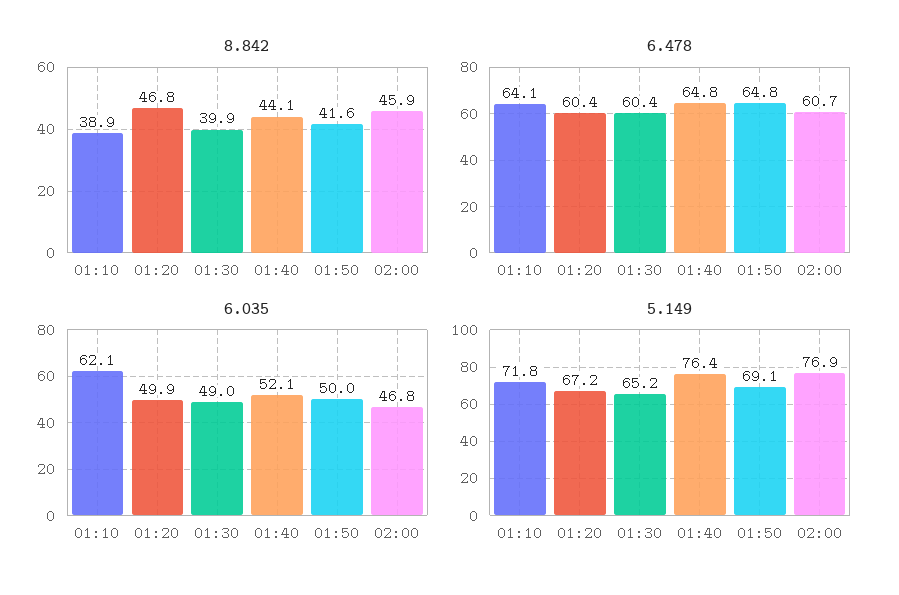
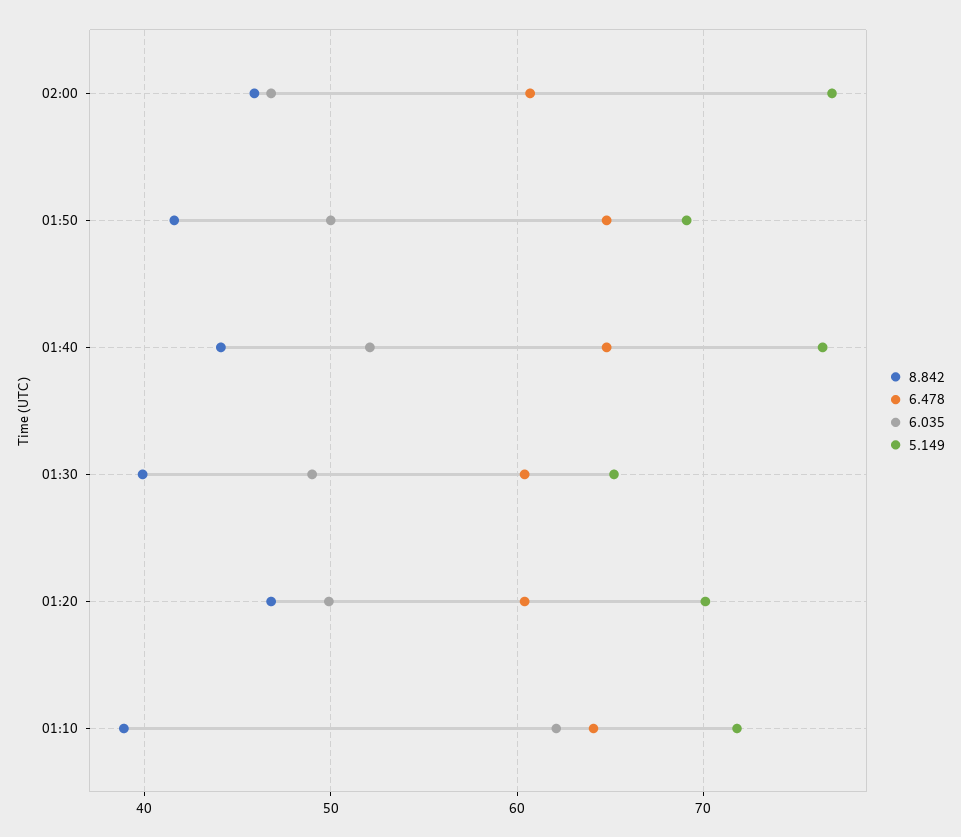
  {
    "8.842": {
      "01:10": 38.9,
      "01:20": 46.8,
      "01:30": 39.9,
      "01:40": 44.1,
      "01:50": 41.6,
      "02:00": 45.9
    },
    "6.478": {
      "01:10": 64.1,
      "01:20": 60.4,
      "01:30": 60.4,
      "01:40": 64.8,
      "01:50": 64.8,
      "02:00": 60.7
    },
    "6.035": {
      "01:10": 62.1,
      "01:20": 49.9,
      "01:30": 49,
      "01:40": 52.1,
      "01:50": 50,
      "02:00": 46.8
    },
    "5.149": {
      "01:10": 71.8,
-     "01:20": 67.2,
+     "01:20": 70,
      "01:30": 65.2,
      "01:40": 76.4,
      "01:50": 69.1,
      "02:00": 76.9
    }
  }

